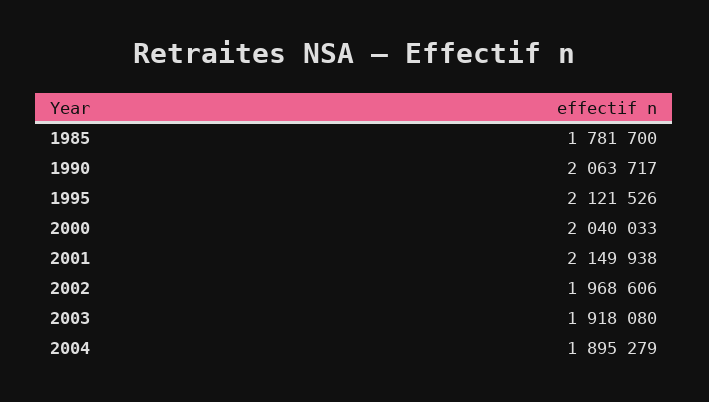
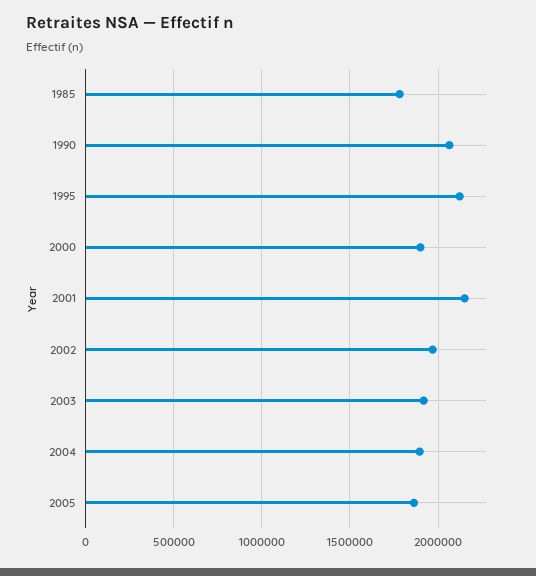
  {
    "1985": 1781700,
    "1990": 2063717,
    "1995": 2121526,
-   "2000": 2040033,
+   "2000": 1900000,
    "2001": 2149938,
    "2002": 1968606,
    "2003": 1918080,
-   "2004": 1895279
+   "2004": 1895279,
+   "2005": 1850000
  }

